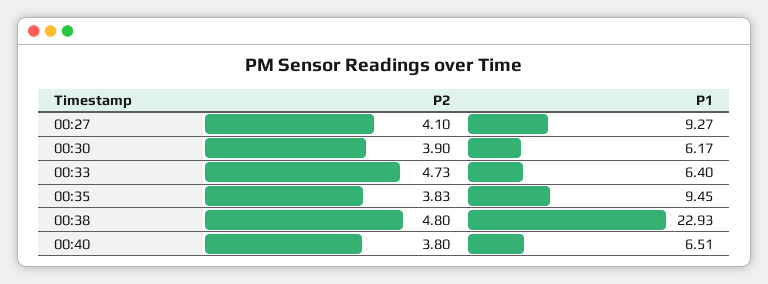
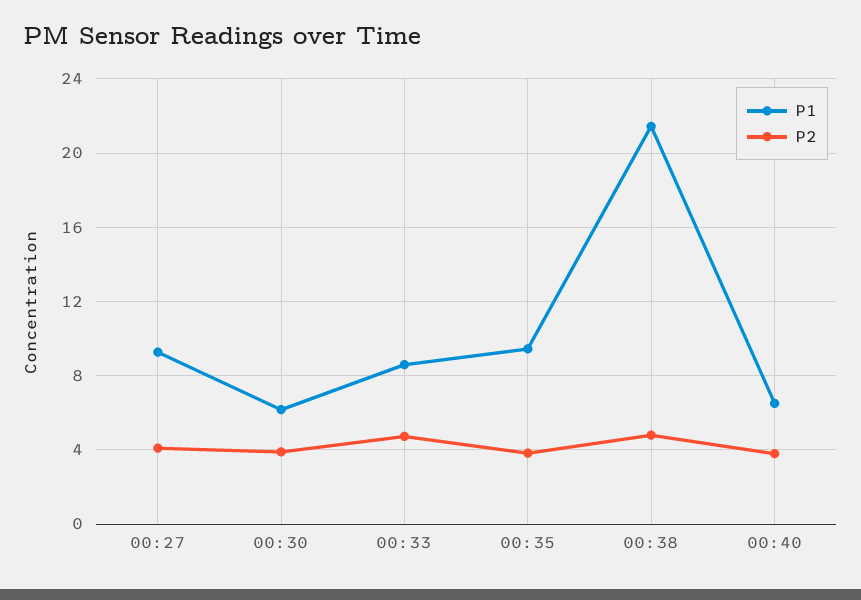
  {
    "P2": {
      "00:27": 4.1,
      "00:30": 3.9,
      "00:33": 4.73,
      "00:35": 3.83,
      "00:38": 4.8,
      "00:40": 3.8
    },
    "P1": {
      "00:27": 9.27,
      "00:30": 6.17,
-     "00:33": 6.4,
+     "00:33": 8.5,
      "00:35": 9.45,
-     "00:38": 22.93,
+     "00:38": 21.5,
      "00:40": 6.51
    }
  }

